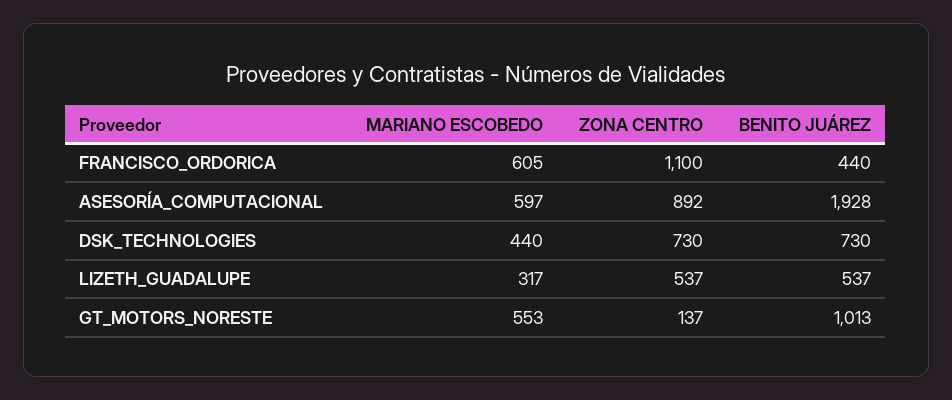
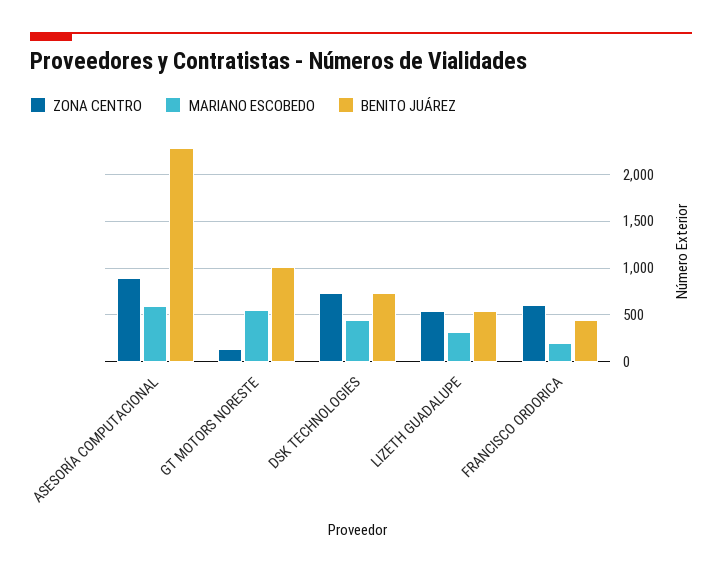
  {
    "MARIANO ESCOBEDO": {
-     "FRANCISCO_ORDORICA": 605,
+     "FRANCISCO_ORDORICA": 200,
      "ASESORÍA_COMPUTACIONAL": 597,
      "DSK_TECHNOLOGIES": 440,
      "LIZETH_GUADALUPE": 317,
      "GT_MOTORS_NORESTE": 553
    },
    "ZONA CENTRO": {
-     "FRANCISCO_ORDORICA": 1100,
+     "FRANCISCO_ORDORICA": 600,
      "ASESORÍA_COMPUTACIONAL": 892,
      "DSK_TECHNOLOGIES": 730,
      "LIZETH_GUADALUPE": 537,
      "GT_MOTORS_NORESTE": 137
    },
    "BENITO JUÁREZ": {
      "FRANCISCO_ORDORICA": 440,
-     "ASESORÍA_COMPUTACIONAL": 1928,
+     "ASESORÍA_COMPUTACIONAL": 2300,
      "DSK_TECHNOLOGIES": 730,
      "LIZETH_GUADALUPE": 537,
      "GT_MOTORS_NORESTE": 1013
    }
  }

